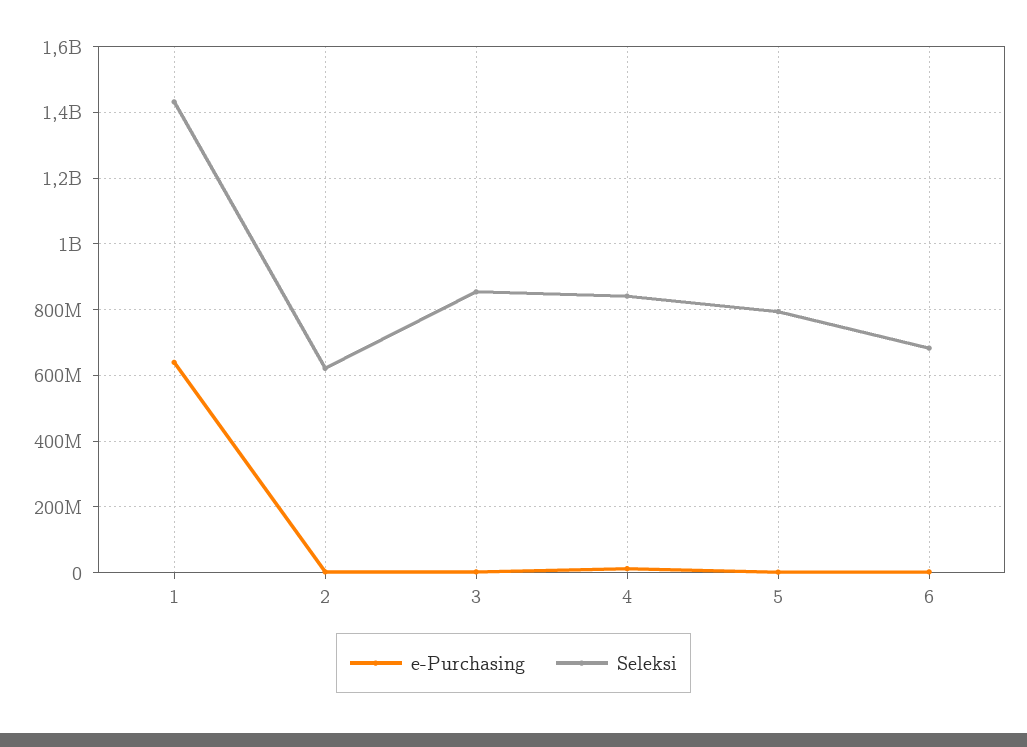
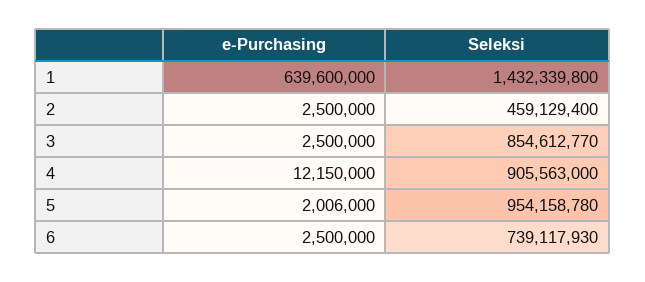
  {
    "e-Purchasing": {
      "1": 639600000,
      "2": 2500000,
      "3": 2500000,
      "4": 12150000,
      "5": 2006000,
      "6": 2500000
    },
    "Seleksi": {
      "1": 1432339800,
-     "2": 620000000,
+     "2": 459129400,
      "3": 854612770,
-     "4": 840000000,
+     "4": 905563000,
-     "5": 800000000,
+     "5": 954158780,
-     "6": 680000000
+     "6": 739117930
    }
  }

